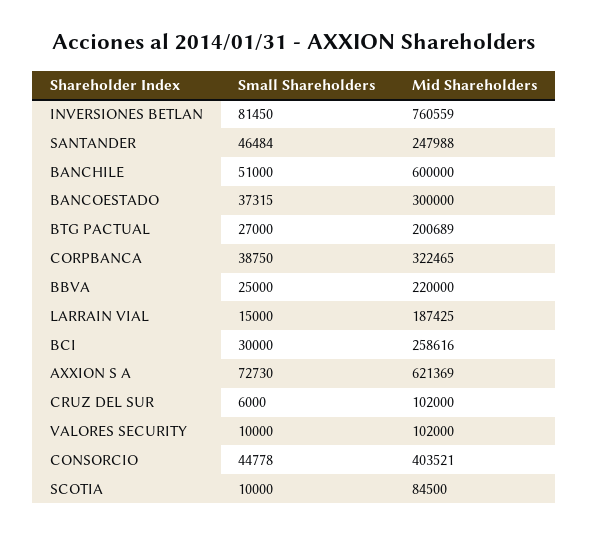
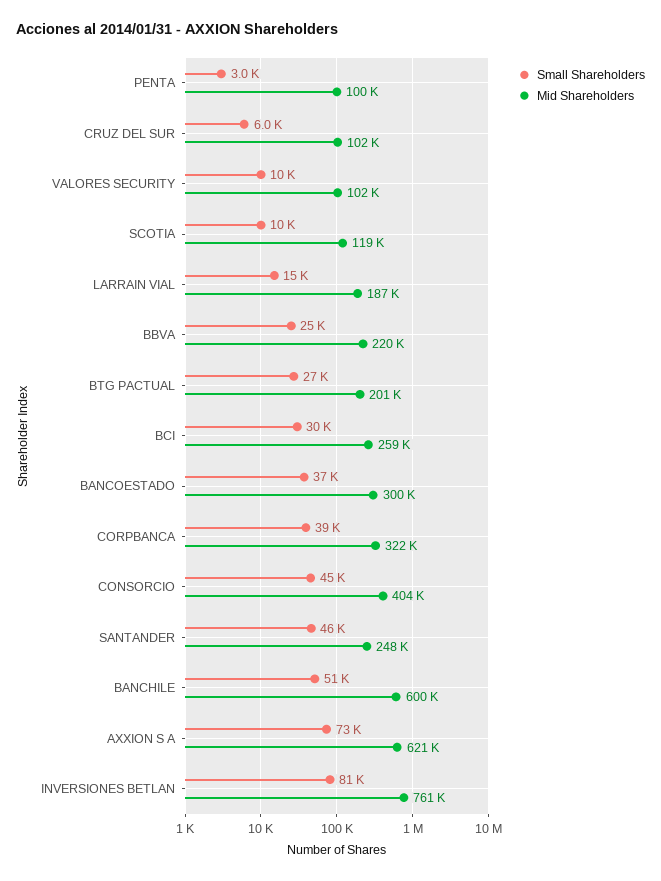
  {
    "Small Shareholders": {
      "INVERSIONES BETLAN": 81450,
      "SANTANDER": 46484,
      "BANCHILE": 51000,
      "BANCOESTADO": 37315,
      "BTG PACTUAL": 27000,
      "CORPBANCA": 38750,
      "BBVA": 25000,
      "LARRAIN VIAL": 15000,
      "BCI": 30000,
      "AXXION S A": 72730,
      "CRUZ DEL SUR": 6000,
      "VALORES SECURITY": 10000,
      "CONSORCIO": 44778,
-     "SCOTIA": 10000
+     "SCOTIA": 10000,
+     "PENTA": 3000
    },
    "Mid Shareholders": {
      "INVERSIONES BETLAN": 760559,
      "SANTANDER": 247988,
      "BANCHILE": 600000,
      "BANCOESTADO": 300000,
      "BTG PACTUAL": 200689,
      "CORPBANCA": 322465,
      "BBVA": 220000,
      "LARRAIN VIAL": 187425,
      "BCI": 258616,
      "AXXION S A": 621369,
      "CRUZ DEL SUR": 102000,
      "VALORES SECURITY": 102000,
      "CONSORCIO": 403521,
-     "SCOTIA": 84500
+     "SCOTIA": 119000,
+     "PENTA": 100000
    }
  }

